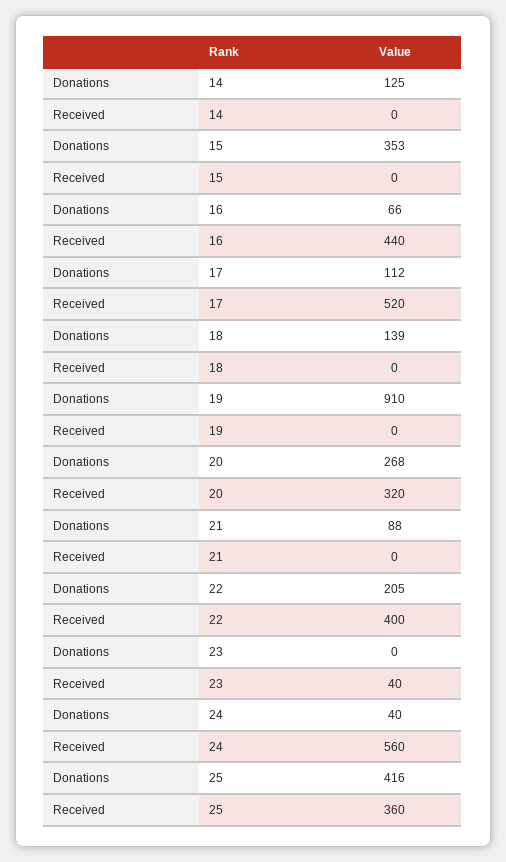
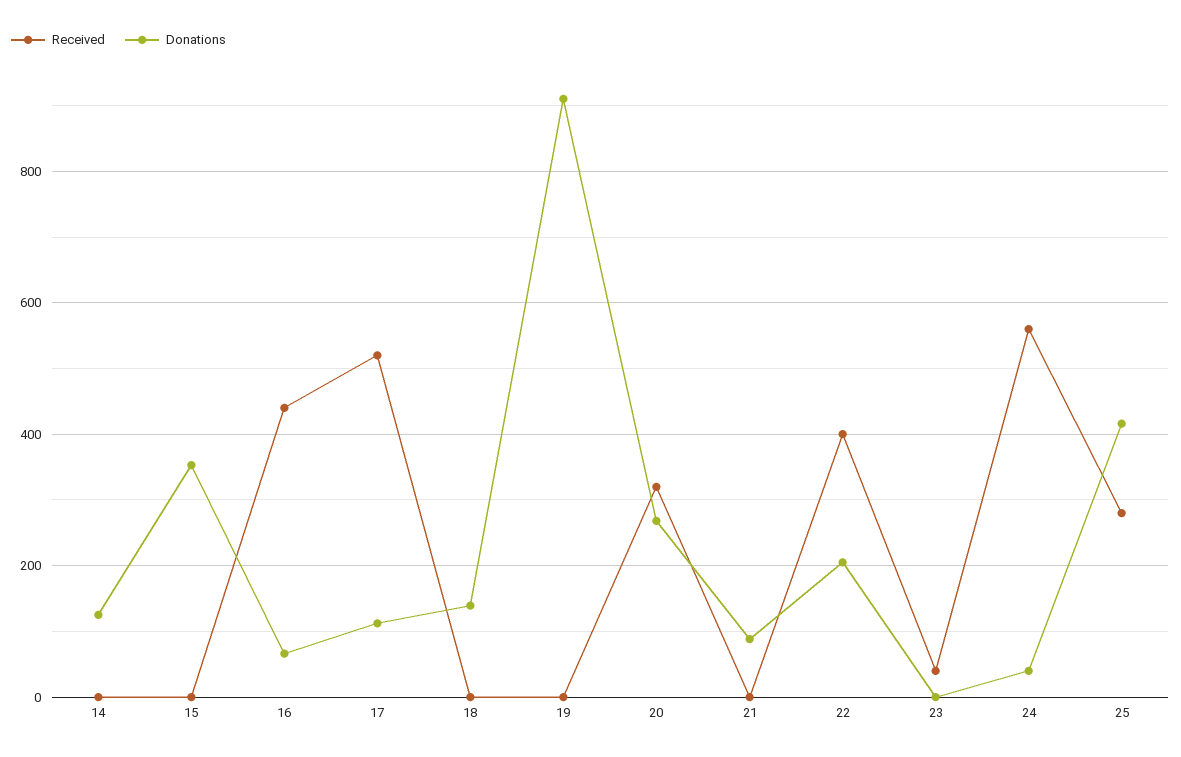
  {
    "Donations": {
      "14": 125,
      "15": 353,
      "16": 66,
      "17": 112,
      "18": 139,
      "19": 910,
      "20": 268,
      "21": 88,
      "22": 205,
      "23": 0,
      "24": 40,
      "25": 416
    },
    "Received": {
      "14": 0,
      "15": 0,
      "16": 440,
      "17": 520,
      "18": 0,
      "19": 0,
      "20": 320,
      "21": 0,
      "22": 400,
      "23": 40,
      "24": 560,
-     "25": 360
+     "25": 280
    }
  }

